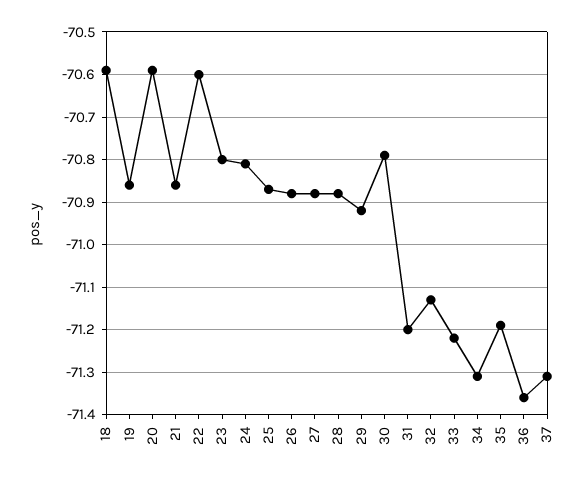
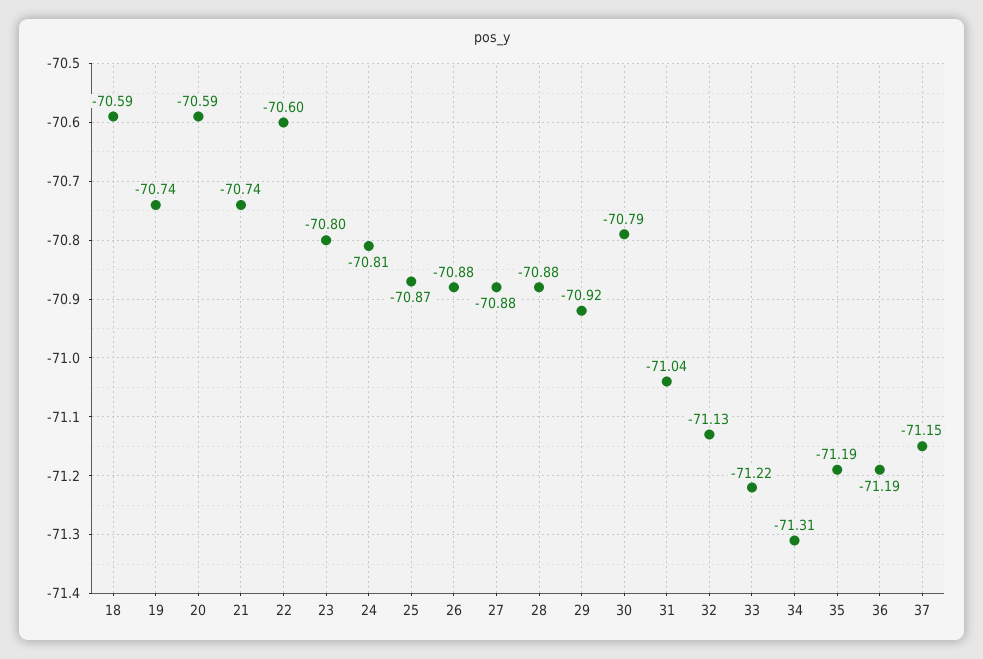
  {
    "18": -70.59,
-   "19": -70.85,
+   "19": -70.74,
    "20": -70.59,
-   "21": -70.85,
+   "21": -70.74,
    "22": -70.6,
    "23": -70.8,
    "24": -70.81,
    "25": -70.87,
    "26": -70.88,
    "27": -70.88,
    "28": -70.88,
    "29": -70.92,
    "30": -70.79,
-   "31": -71.2,
+   "31": -71.04,
    "32": -71.13,
    "33": -71.22,
    "34": -71.31,
    "35": -71.19,
-   "36": -71.35,
+   "36": -71.19,
-   "37": -71.3
+   "37": -71.15
  }

